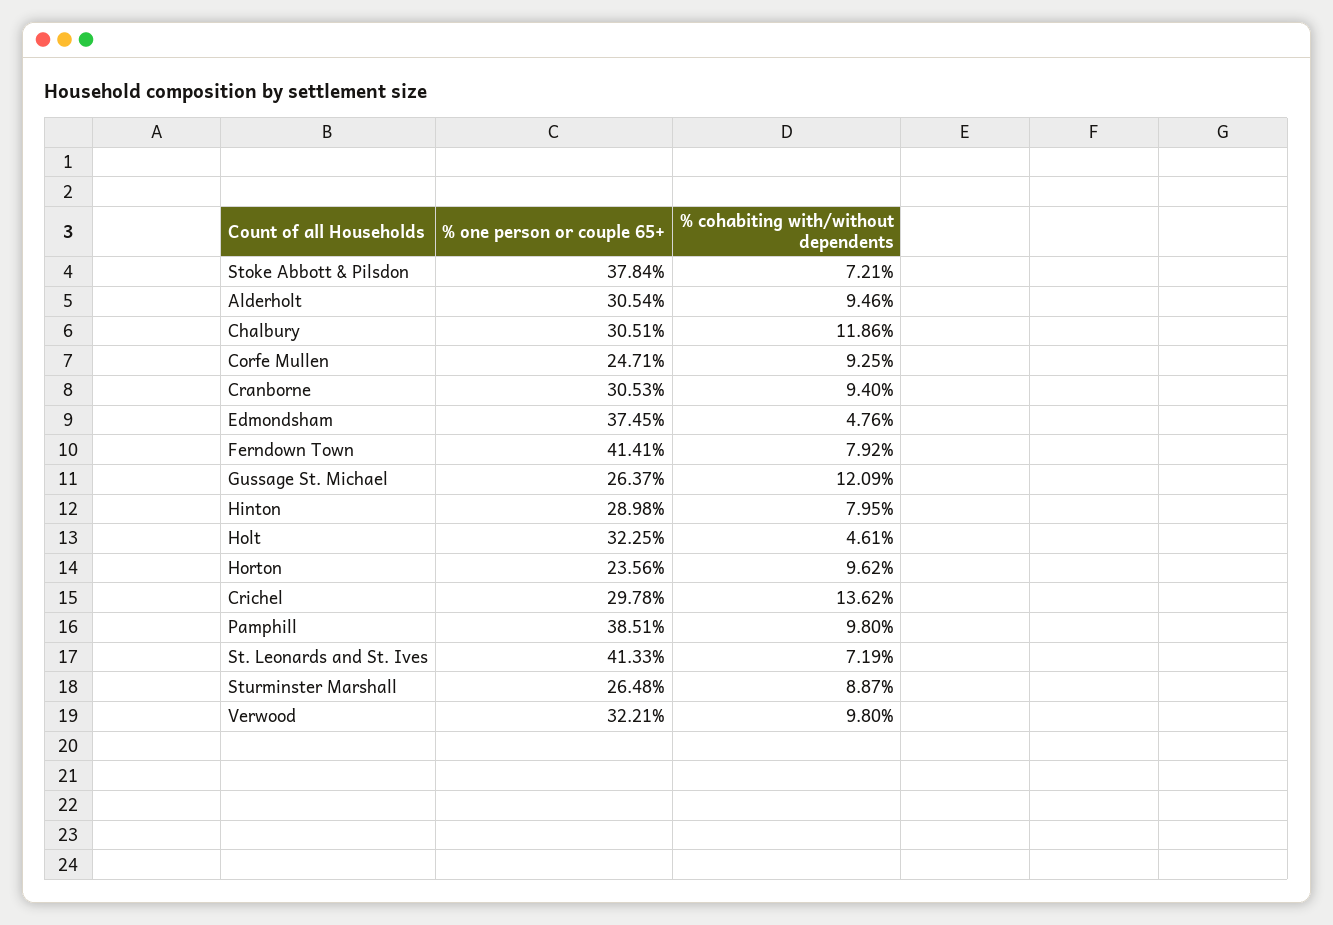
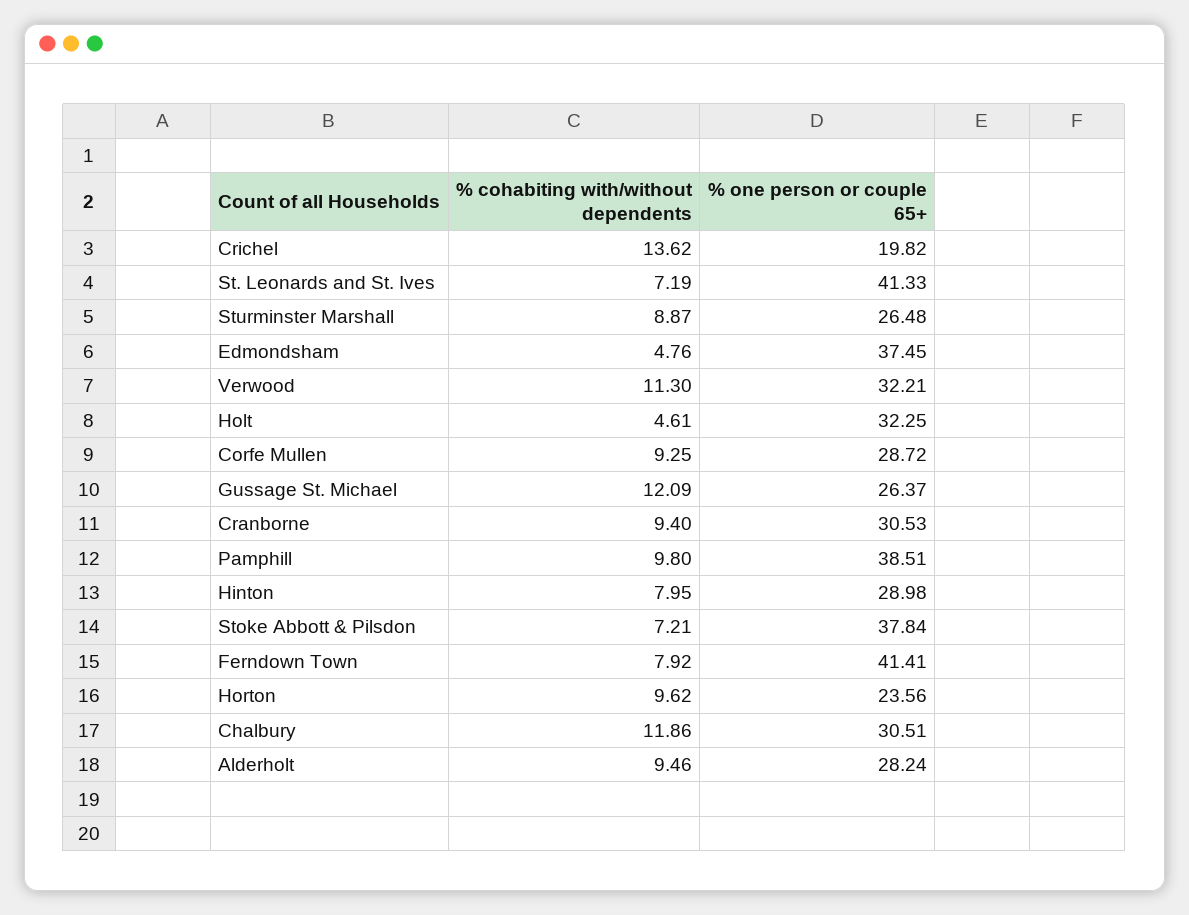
  {
    "% one person or couple 65+": {
      "Stoke Abbott & Pilsdon": 37.84,
-     "Alderholt": 30.54,
+     "Alderholt": 28.24,
      "Chalbury": 30.51,
-     "Corfe Mullen": 24.71,
+     "Corfe Mullen": 28.72,
      "Cranborne": 30.53,
      "Edmondsham": 37.45,
      "Ferndown Town": 41.41,
      "Gussage St. Michael": 26.37,
      "Hinton": 28.98,
      "Holt": 32.25,
      "Horton": 23.56,
-     "Crichel": 29.78,
+     "Crichel": 19.82,
      "Pamphill": 38.51,
      "St. Leonards and St. Ives": 41.33,
      "Sturminster Marshall": 26.48,
      "Verwood": 32.21
    },
    "% cohabiting with/without dependents": {
      "Stoke Abbott & Pilsdon": 7.21,
      "Alderholt": 9.46,
      "Chalbury": 11.86,
      "Corfe Mullen": 9.25,
      "Cranborne": 9.4,
      "Edmondsham": 4.76,
      "Ferndown Town": 7.92,
      "Gussage St. Michael": 12.09,
      "Hinton": 7.95,
      "Holt": 4.61,
      "Horton": 9.62,
      "Crichel": 13.62,
      "Pamphill": 9.8,
      "St. Leonards and St. Ives": 7.19,
      "Sturminster Marshall": 8.87,
-     "Verwood": 9.8
+     "Verwood": 11.3
    }
  }

